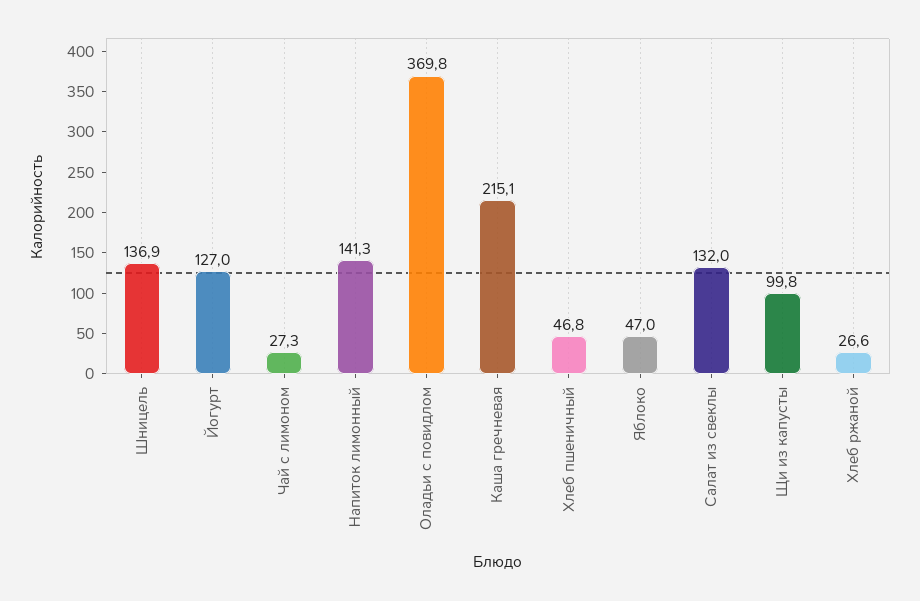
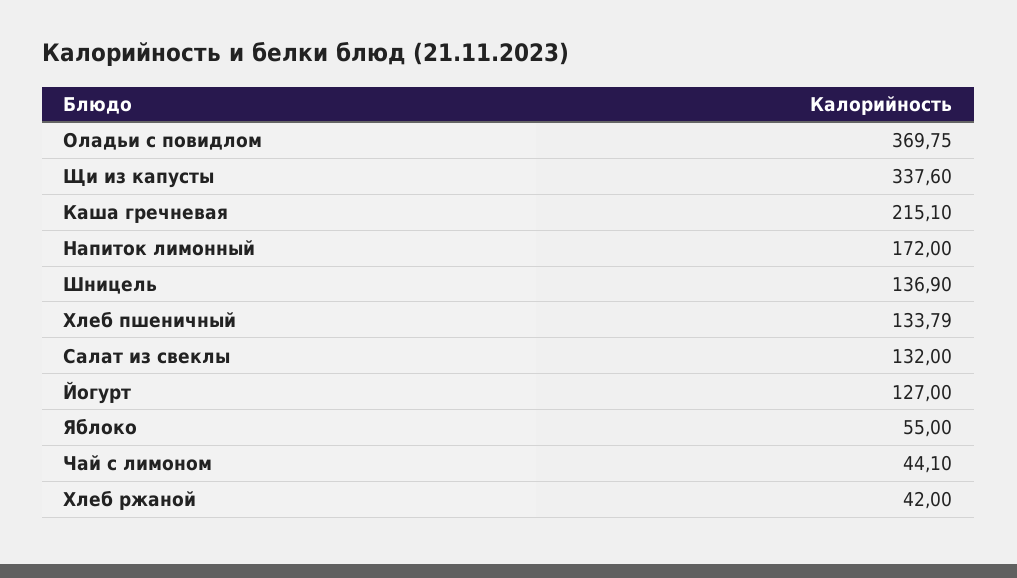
  {
    "Шницель": 136.9,
    "Йогурт": 127,
-   "Чай с лимоном": 27.3,
+   "Чай с лимоном": 44.1,
-   "Напиток лимонный": 141.3,
+   "Напиток лимонный": 172,
    "Оладьи с повидлом": 369.75,
    "Каша гречневая": 215.1,
-   "Хлеб пшеничный": 46.8,
+   "Хлеб пшеничный": 133.79,
-   "Яблоко": 47,
+   "Яблоко": 55,
    "Салат из свеклы": 132,
-   "Щи из капусты": 99.8,
+   "Щи из капусты": 337.6,
-   "Хлеб ржаной": 26.6
+   "Хлеб ржаной": 42
  }

